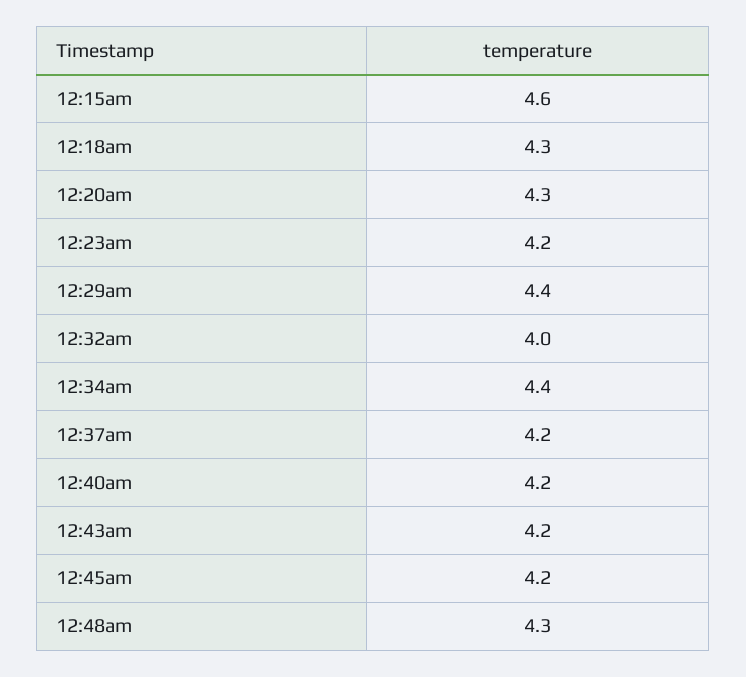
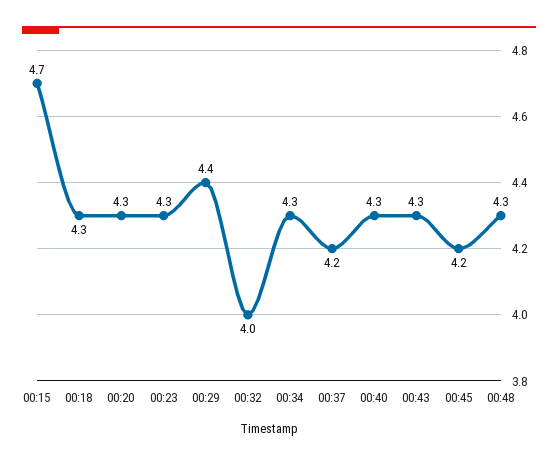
  {
-   "12:15am": 4.6,
+   "12:15am": 4.7,
    "12:18am": 4.3,
    "12:20am": 4.3,
-   "12:23am": 4.2,
+   "12:23am": 4.3,
    "12:29am": 4.4,
    "12:32am": 4,
-   "12:34am": 4.4,
+   "12:34am": 4.3,
    "12:37am": 4.2,
-   "12:40am": 4.2,
+   "12:40am": 4.3,
-   "12:43am": 4.2,
+   "12:43am": 4.3,
    "12:45am": 4.2,
    "12:48am": 4.3
  }

